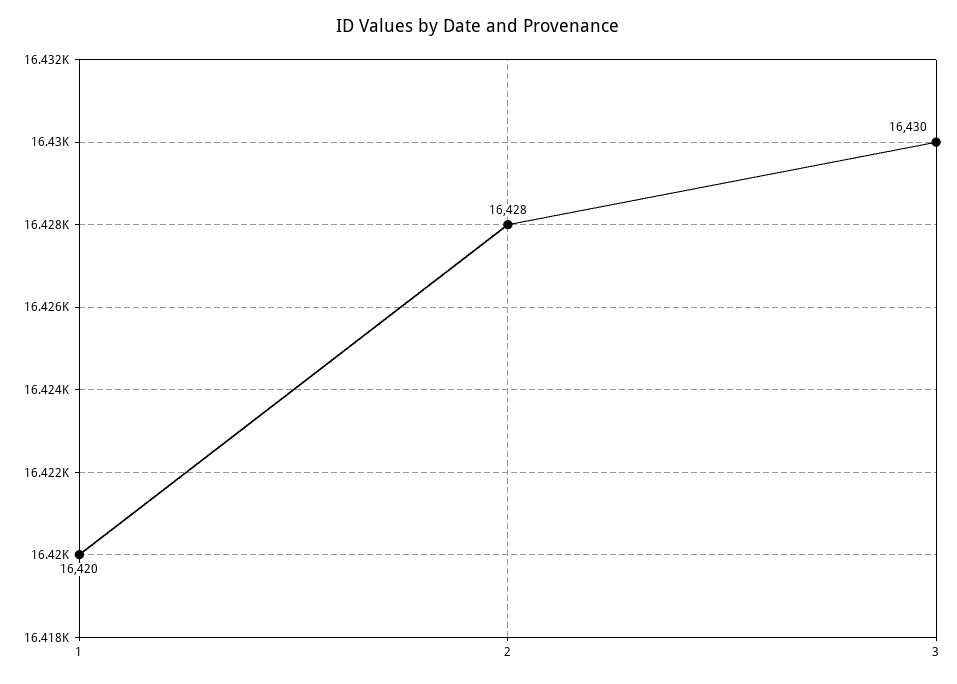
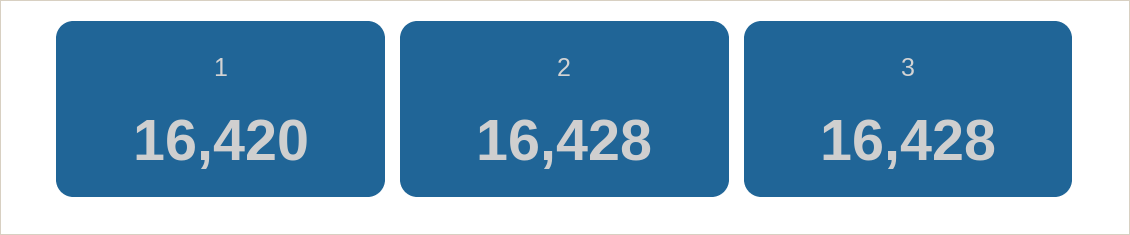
  {
    "1": 16420,
    "2": 16428,
-   "3": 16430
+   "3": 16428
  }

